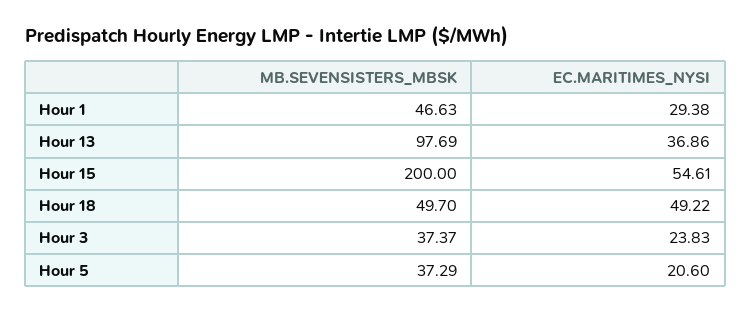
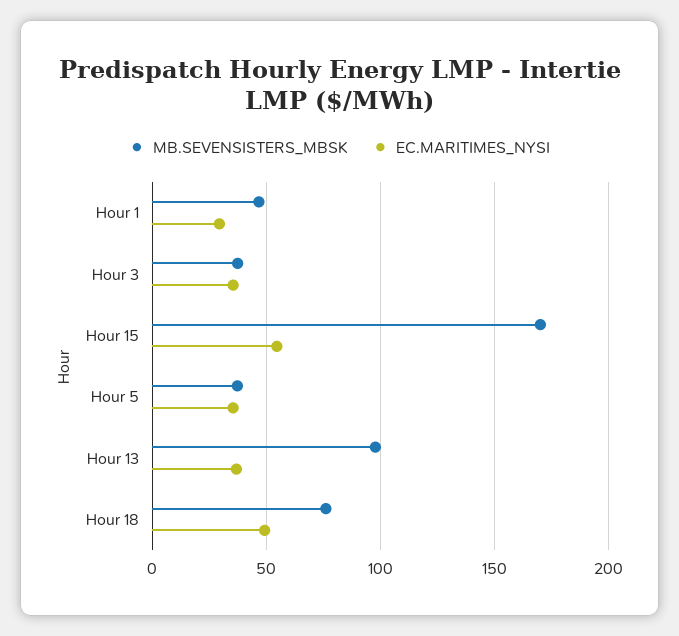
  {
    "MB.SEVENSISTERS_MBSK": {
      "Hour 1": 46.63,
      "Hour 13": 97.69,
-     "Hour 15": 200,
+     "Hour 15": 170,
-     "Hour 18": 49.7,
+     "Hour 18": 75,
      "Hour 3": 37.37,
      "Hour 5": 37.29
    },
    "EC.MARITIMES_NYSI": {
      "Hour 1": 29.38,
      "Hour 13": 36.86,
      "Hour 15": 54.61,
      "Hour 18": 49.22,
-     "Hour 3": 23.83,
+     "Hour 3": 35,
-     "Hour 5": 20.6
+     "Hour 5": 35
    }
  }

